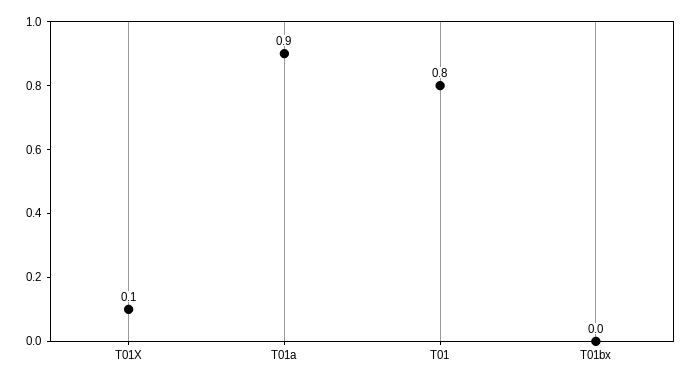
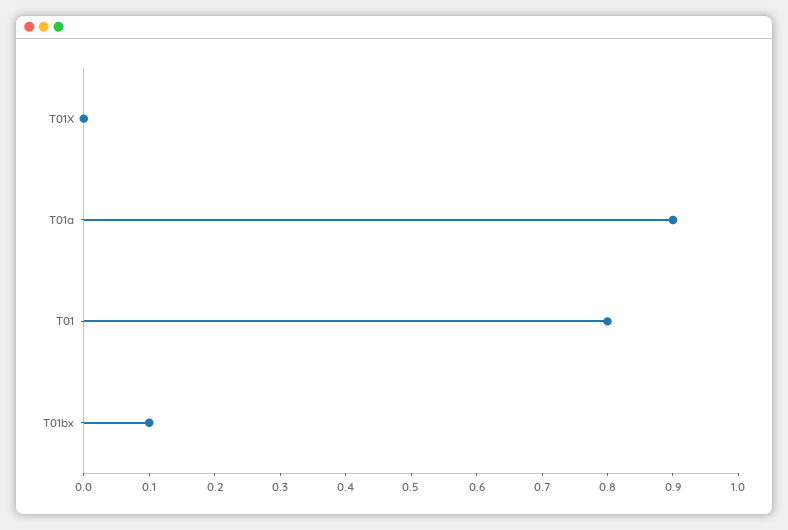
  {
-   "T01X": 0.1,
+   "T01X": 0,
    "T01a": 0.9,
    "T01": 0.8,
-   "T01bx": 0
+   "T01bx": 0.1
  }

